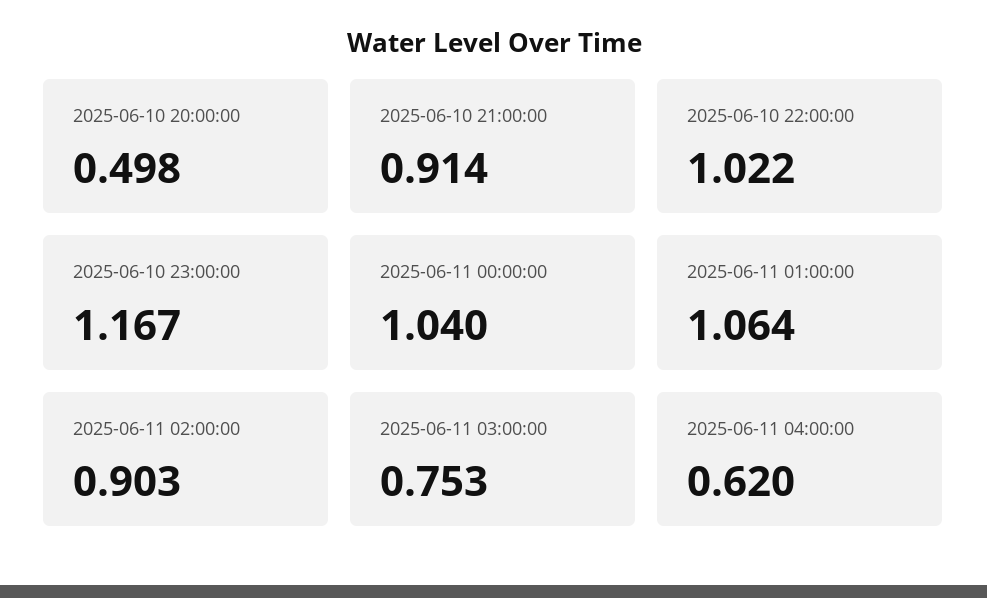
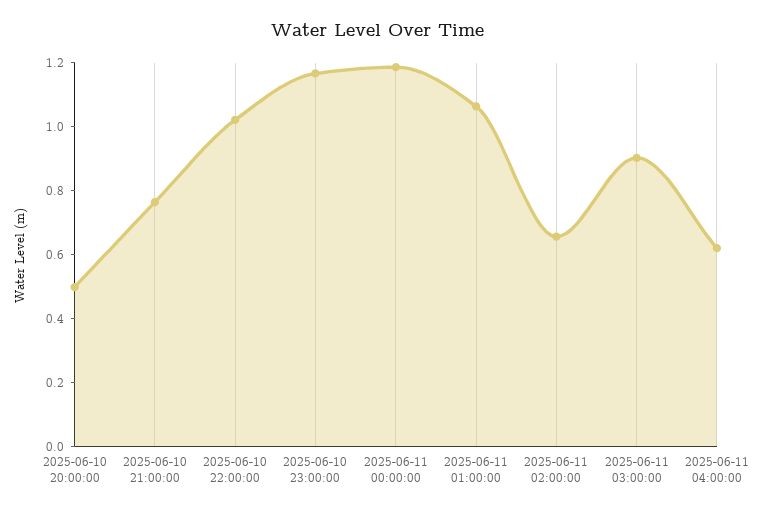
  {
    "2025-06-10 20:00:00": 0.498,
-   "2025-06-10 21:00:00": 0.914,
+   "2025-06-10 21:00:00": 0.75,
    "2025-06-10 22:00:00": 1.022,
    "2025-06-10 23:00:00": 1.167,
-   "2025-06-11 00:00:00": 1.04,
+   "2025-06-11 00:00:00": 1.2,
    "2025-06-11 01:00:00": 1.064,
-   "2025-06-11 02:00:00": 0.903,
+   "2025-06-11 02:00:00": 0.65,
-   "2025-06-11 03:00:00": 0.753,
+   "2025-06-11 03:00:00": 0.9,
    "2025-06-11 04:00:00": 0.62
  }

